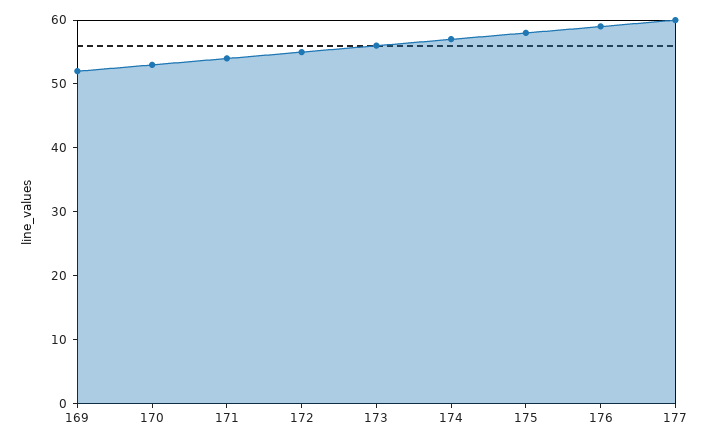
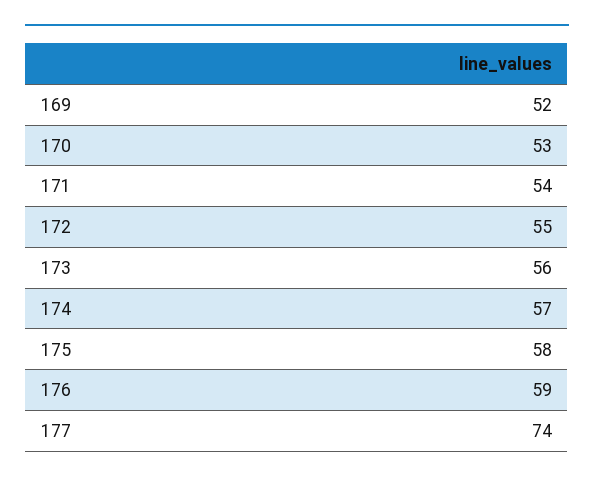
  {
    "169": 52,
    "170": 53,
    "171": 54,
    "172": 55,
    "173": 56,
    "174": 57,
    "175": 58,
    "176": 59,
-   "177": 60
+   "177": 74
  }

